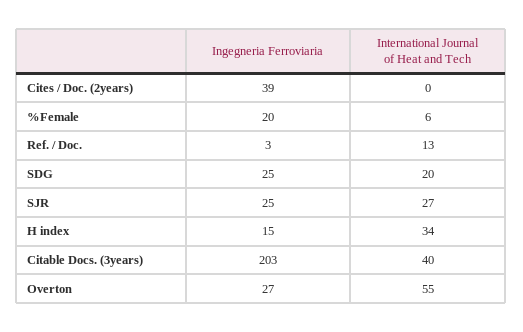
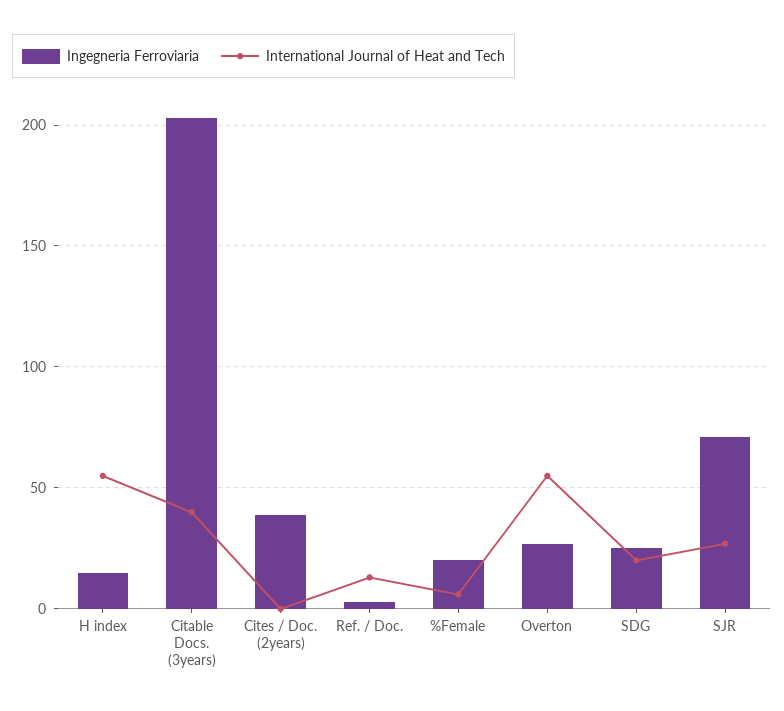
  {
    "Ingegneria Ferroviaria": {
      "Cites / Doc. (2years)": 39,
      "%Female": 20,
      "Ref. / Doc.": 3,
      "SDG": 25,
-     "SJR": 25,
+     "SJR": 70,
      "H index": 15,
      "Citable Docs. (3years)": 203,
      "Overton": 27
    },
    "International Journal of Heat and Tech": {
      "Cites / Doc. (2years)": 0,
      "%Female": 6,
      "Ref. / Doc.": 13,
      "SDG": 20,
      "SJR": 27,
-     "H index": 34,
+     "H index": 55,
      "Citable Docs. (3years)": 40,
      "Overton": 55
    }
  }

